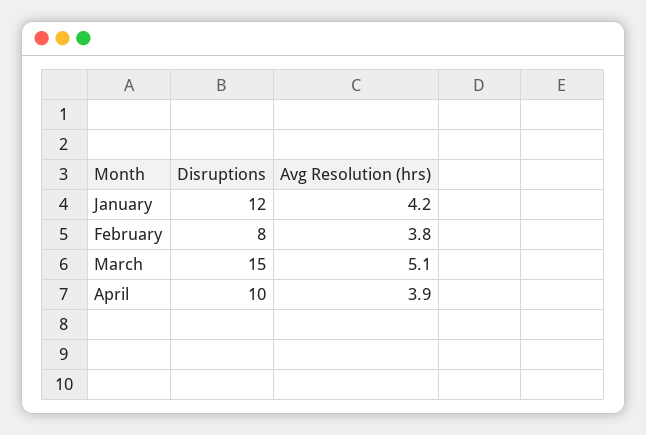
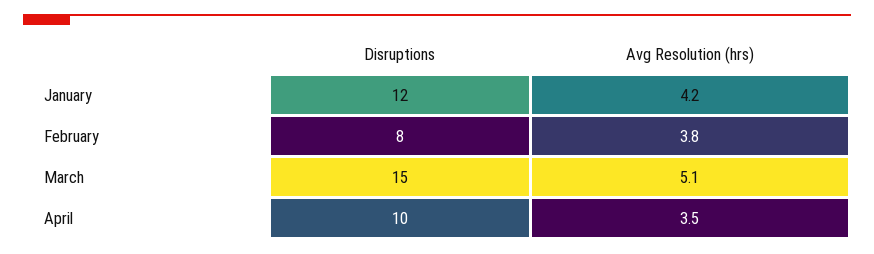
  {
    "Disruptions": {
      "January": 12,
      "February": 8,
      "March": 15,
      "April": 10
    },
    "Avg Resolution (hrs)": {
      "January": 4.2,
      "February": 3.8,
      "March": 5.1,
-     "April": 3.9
+     "April": 3.5
    }
  }

